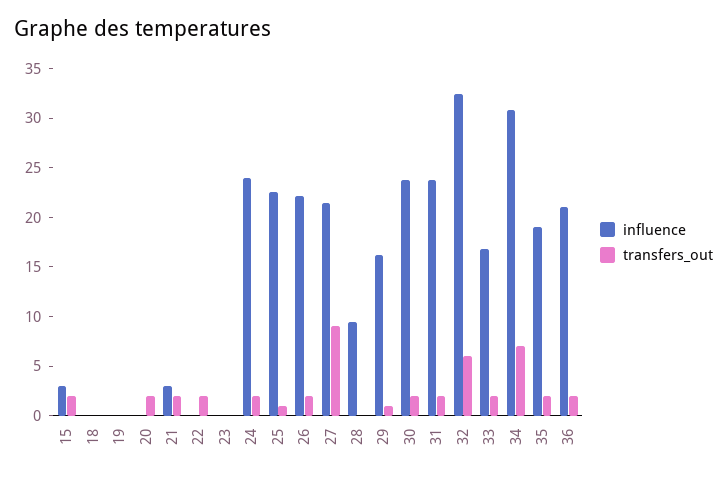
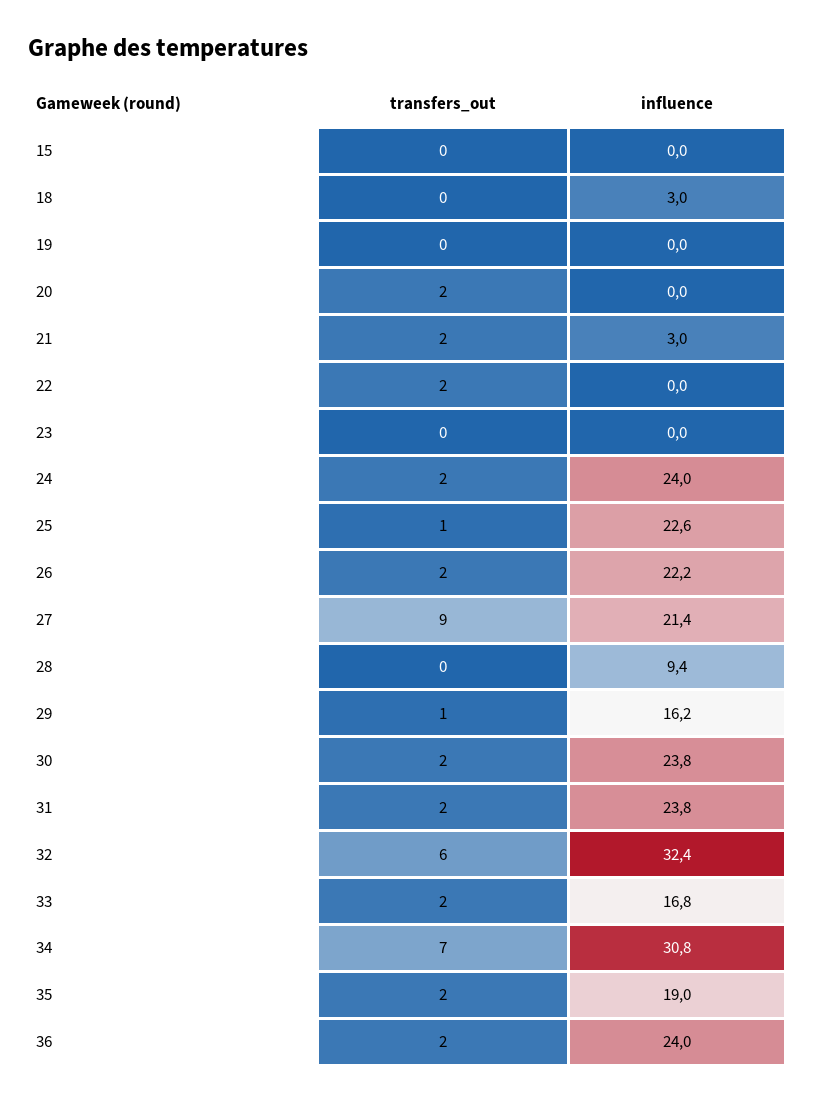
  {
    "influence": {
-     "15": 3,
+     "15": 0,
-     "18": 0,
+     "18": 3,
      "19": 0,
      "20": 0,
      "21": 3,
      "22": 0,
      "23": 0,
      "24": 24,
      "25": 22.6,
      "26": 22.2,
      "27": 21.4,
      "28": 9.4,
      "29": 16.2,
      "30": 23.8,
      "31": 23.8,
      "32": 32.4,
      "33": 16.8,
      "34": 30.8,
      "35": 19,
-     "36": 21
+     "36": 24
    },
    "transfers_out": {
-     "15": 2,
+     "15": 0,
      "18": 0,
      "19": 0,
      "20": 2,
      "21": 2,
      "22": 2,
      "23": 0,
      "24": 2,
      "25": 1,
      "26": 2,
      "27": 9,
      "28": 0,
      "29": 1,
      "30": 2,
      "31": 2,
      "32": 6,
      "33": 2,
      "34": 7,
      "35": 2,
      "36": 2
    }
  }

